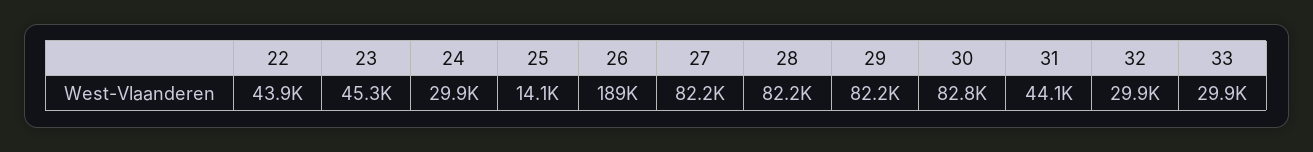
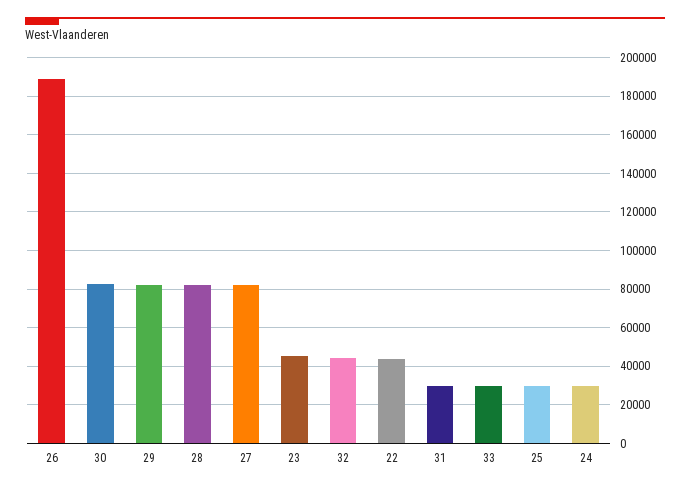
  {
    "22": 43900,
    "23": 45300,
    "24": 29900,
-   "25": 14100,
+   "25": 30000,
    "26": 189000,
    "27": 82200,
    "28": 82200,
    "29": 82200,
    "30": 82800,
-   "31": 44100,
+   "31": 30000,
-   "32": 29900,
+   "32": 45000,
    "33": 29900
  }

